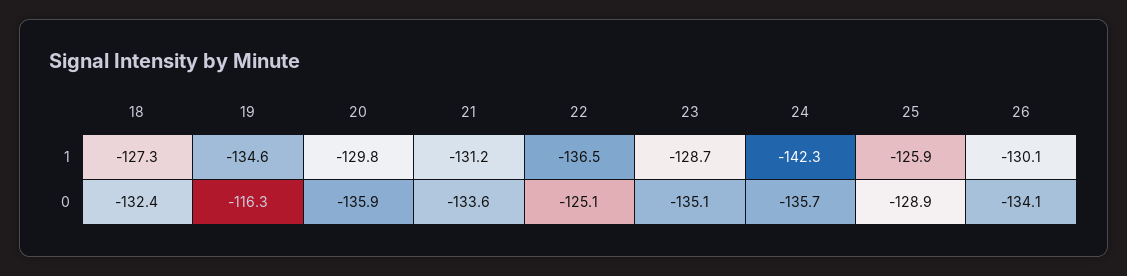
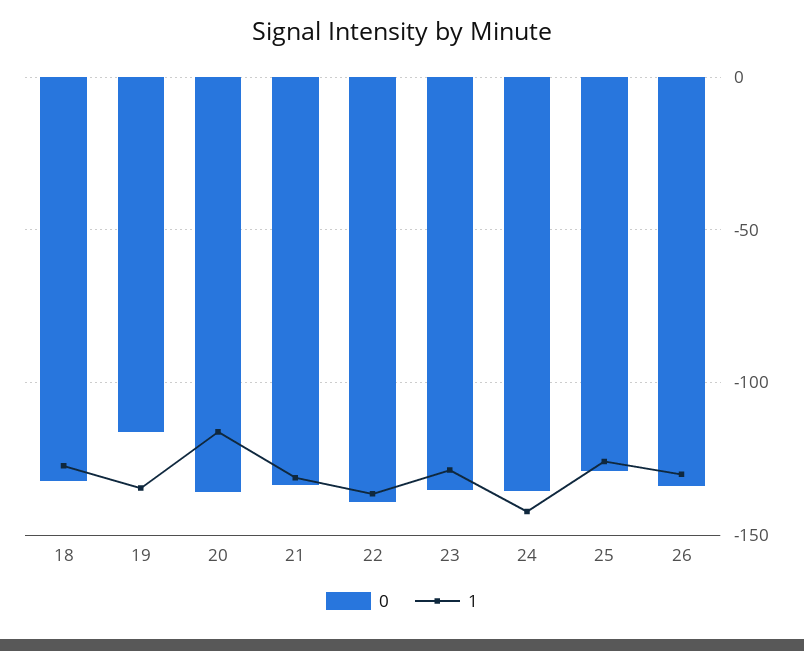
  {
    "1": {
      "18": -127.3,
      "19": -134.6,
-     "20": -129.8,
+     "20": -115,
      "21": -131.2,
      "22": -136.5,
      "23": -128.7,
      "24": -142.3,
      "25": -125.9,
      "26": -130.1
    },
    "0": {
      "18": -132.4,
      "19": -116.3,
      "20": -135.9,
      "21": -133.6,
-     "22": -125.1,
+     "22": -140,
      "23": -135.1,
      "24": -135.7,
      "25": -128.9,
      "26": -134.1
    }
  }

